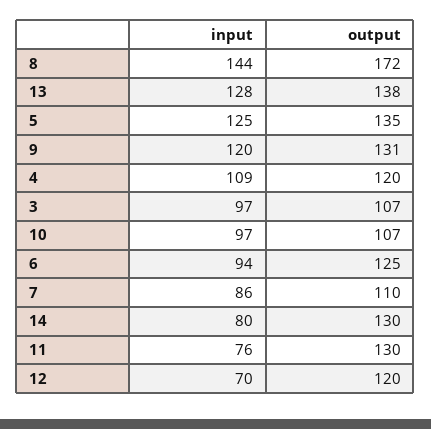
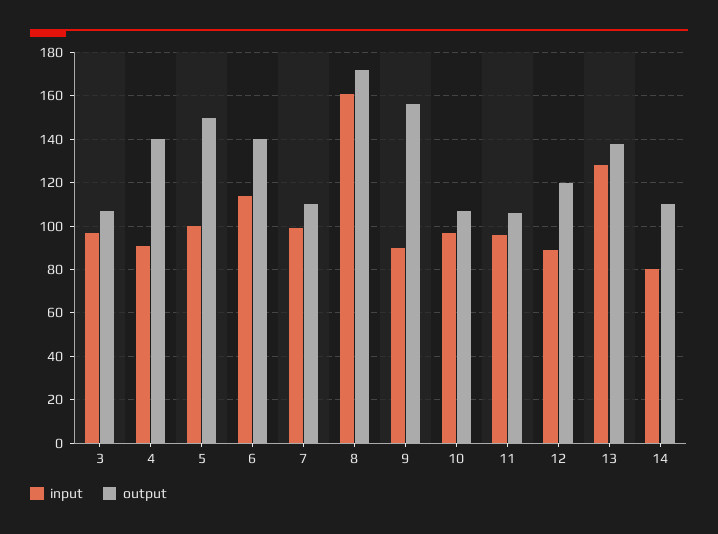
  {
    "input": {
-     "8": 144,
+     "8": 160,
      "13": 128,
-     "5": 125,
+     "5": 100,
-     "9": 120,
+     "9": 90,
-     "4": 109,
+     "4": 90,
      "3": 97,
      "10": 97,
-     "6": 94,
+     "6": 115,
-     "7": 86,
+     "7": 100,
      "14": 80,
-     "11": 76,
+     "11": 95,
-     "12": 70
+     "12": 90
    },
    "output": {
      "8": 172,
      "13": 138,
-     "5": 135,
+     "5": 150,
-     "9": 131,
+     "9": 155,
-     "4": 120,
+     "4": 140,
      "3": 107,
      "10": 107,
-     "6": 125,
+     "6": 140,
      "7": 110,
-     "14": 130,
+     "14": 110,
-     "11": 130,
+     "11": 105,
      "12": 120
    }
  }

